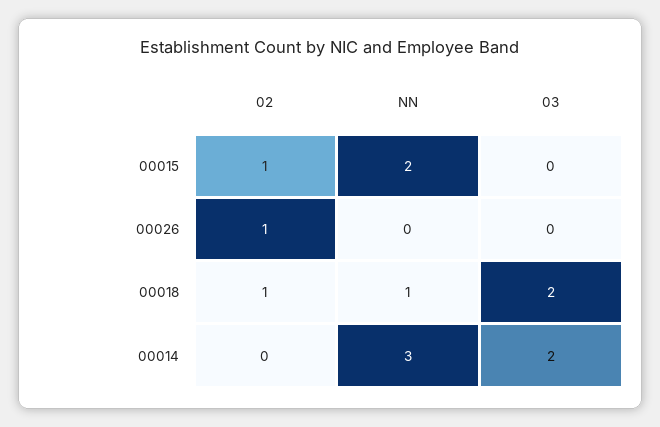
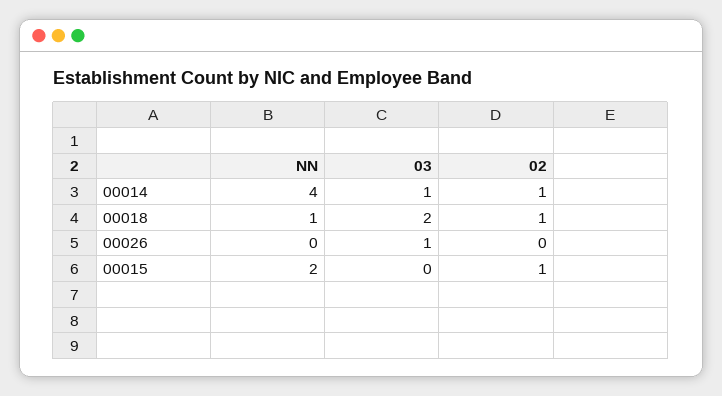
  {
    "02": {
      "00015": 1,
-     "00026": 1,
+     "00026": 0,
      "00018": 1,
-     "00014": 0
+     "00014": 1
    },
    "NN": {
      "00015": 2,
      "00026": 0,
      "00018": 1,
-     "00014": 3
+     "00014": 4
    },
    "03": {
      "00015": 0,
-     "00026": 0,
+     "00026": 1,
      "00018": 2,
-     "00014": 2
+     "00014": 1
    }
  }

